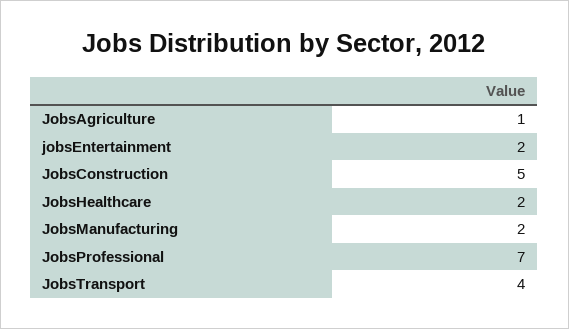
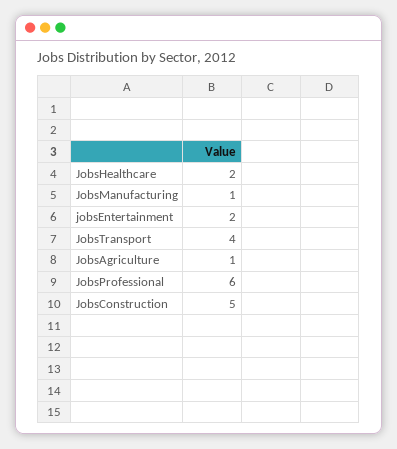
  {
    "JobsAgriculture": 1,
    "jobsEntertainment": 2,
    "JobsConstruction": 5,
    "JobsHealthcare": 2,
-   "JobsManufacturing": 2,
+   "JobsManufacturing": 1,
-   "JobsProfessional": 7,
+   "JobsProfessional": 6,
    "JobsTransport": 4
  }

